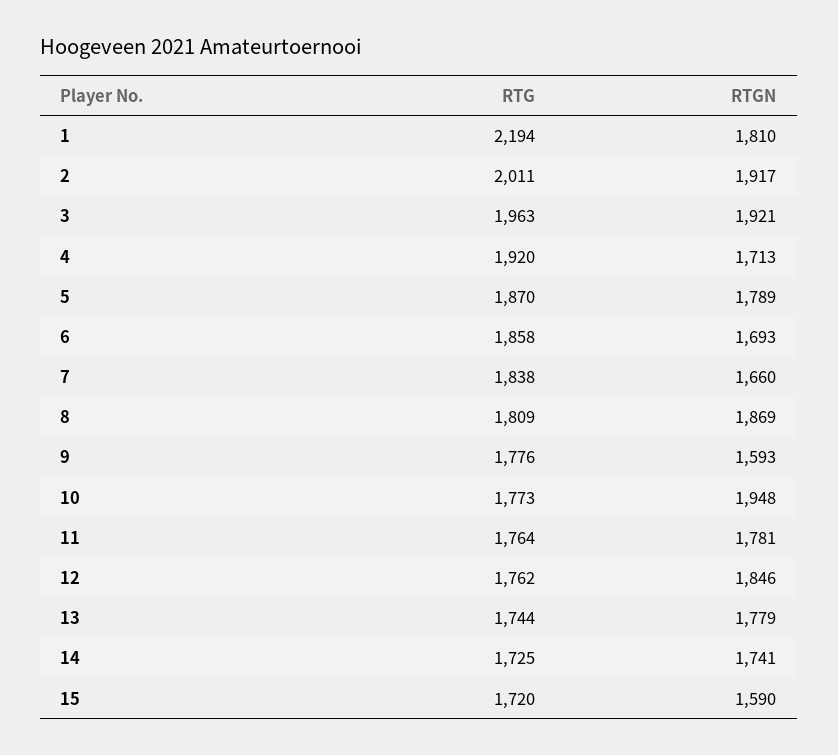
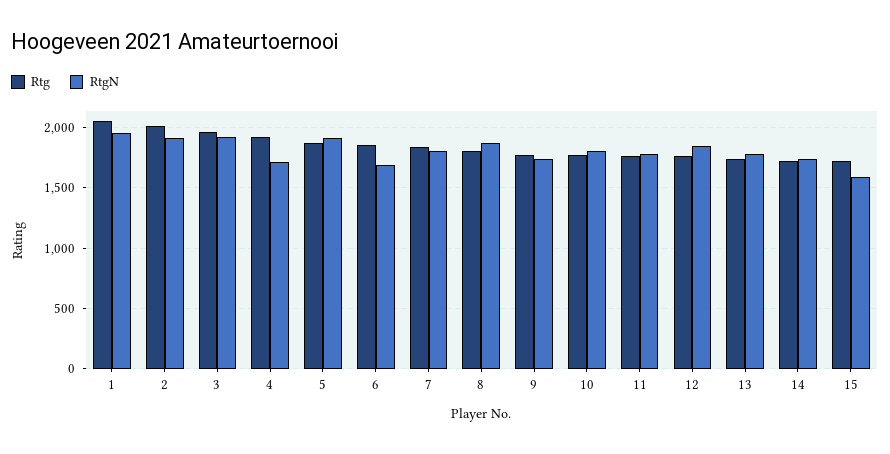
  {
    "RTG": {
-     "1": 2194,
+     "1": 2050,
      "2": 2011,
      "3": 1963,
      "4": 1920,
      "5": 1870,
      "6": 1858,
      "7": 1838,
      "8": 1809,
      "9": 1776,
      "10": 1773,
      "11": 1764,
      "12": 1762,
      "13": 1744,
      "14": 1725,
      "15": 1720
    },
    "RTGN": {
-     "1": 1810,
+     "1": 1950,
      "2": 1917,
      "3": 1921,
      "4": 1713,
-     "5": 1789,
+     "5": 1900,
      "6": 1693,
-     "7": 1660,
+     "7": 1800,
      "8": 1869,
-     "9": 1593,
+     "9": 1750,
-     "10": 1948,
+     "10": 1800,
      "11": 1781,
      "12": 1846,
      "13": 1779,
      "14": 1741,
      "15": 1590
    }
  }

